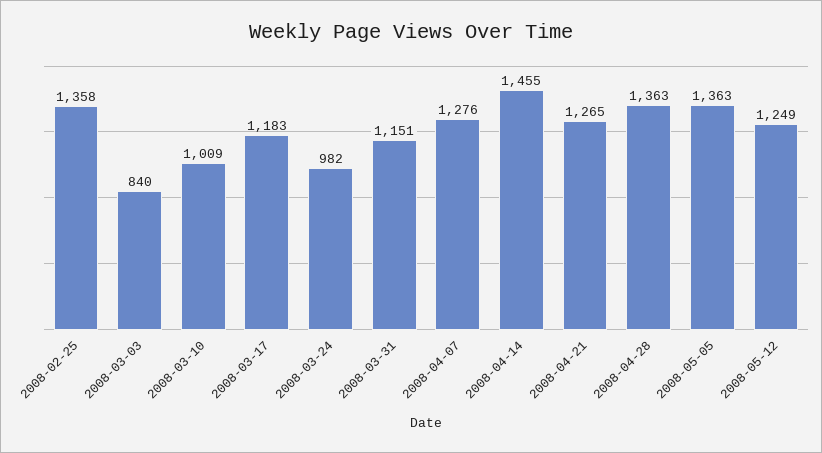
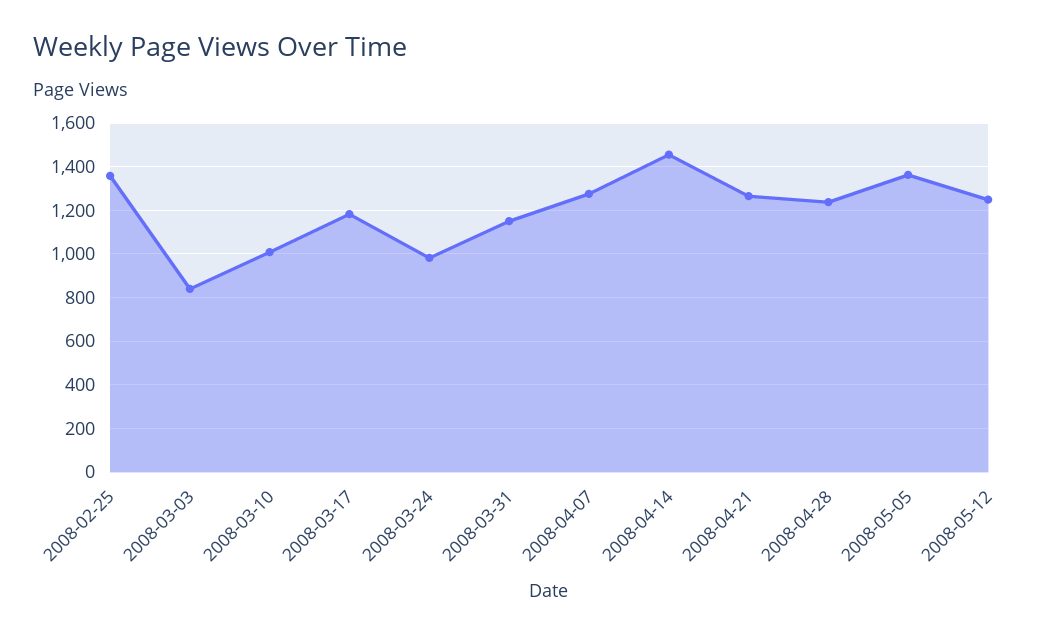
  {
    "2008-02-25": 1358,
    "2008-03-03": 840,
    "2008-03-10": 1009,
    "2008-03-17": 1183,
    "2008-03-24": 982,
    "2008-03-31": 1151,
    "2008-04-07": 1276,
    "2008-04-14": 1455,
    "2008-04-21": 1265,
-   "2008-04-28": 1363,
+   "2008-04-28": 1250,
    "2008-05-05": 1363,
    "2008-05-12": 1249
  }

